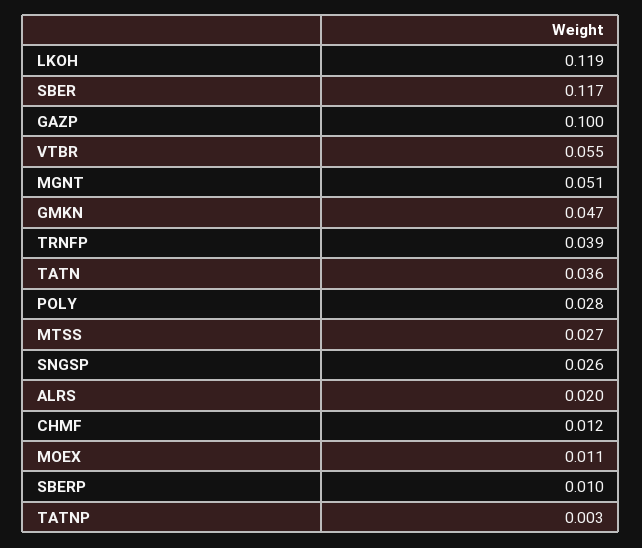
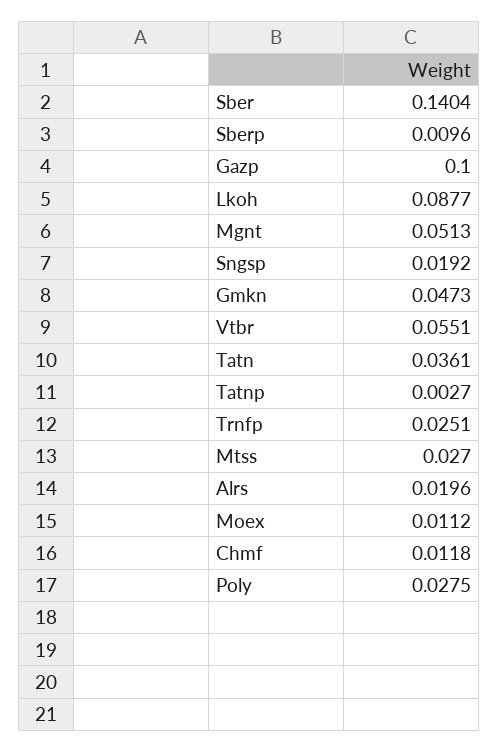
  {
-   "LKOH": 0.119,
+   "LKOH": 0.0877,
-   "SBER": 0.117,
+   "SBER": 0.1404,
    "GAZP": 0.1,
    "VTBR": 0.0551,
    "MGNT": 0.0513,
    "GMKN": 0.0473,
-   "TRNFP": 0.039,
+   "TRNFP": 0.0251,
    "TATN": 0.0361,
    "POLY": 0.0275,
    "MTSS": 0.027,
-   "SNGSP": 0.026,
+   "SNGSP": 0.0192,
    "ALRS": 0.0196,
    "CHMF": 0.0118,
    "MOEX": 0.0112,
    "SBERP": 0.0096,
    "TATNP": 0.0027
  }

